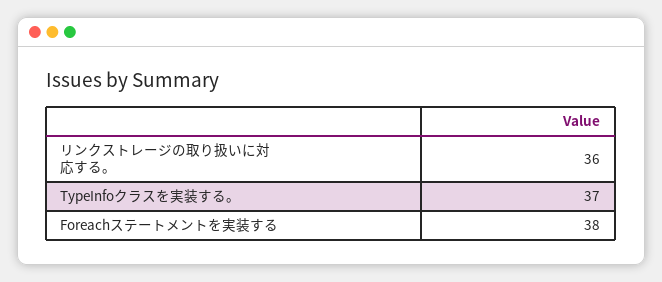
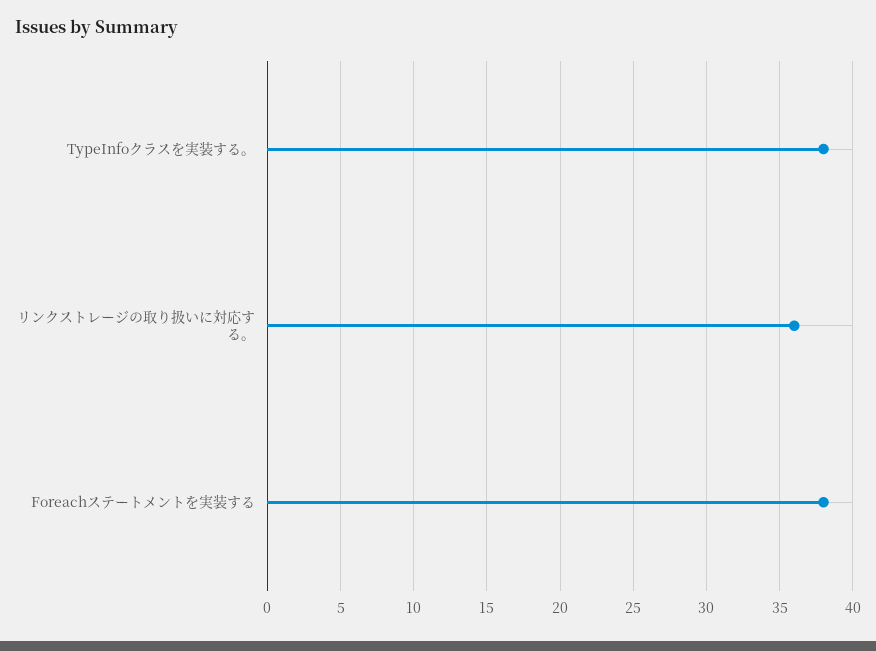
  {
    "リンクストレージの取り扱いに対応する。": 36,
-   "TypeInfoクラスを実装する。": 37,
+   "TypeInfoクラスを実装する。": 38,
    "Foreachステートメントを実装する": 38
  }

